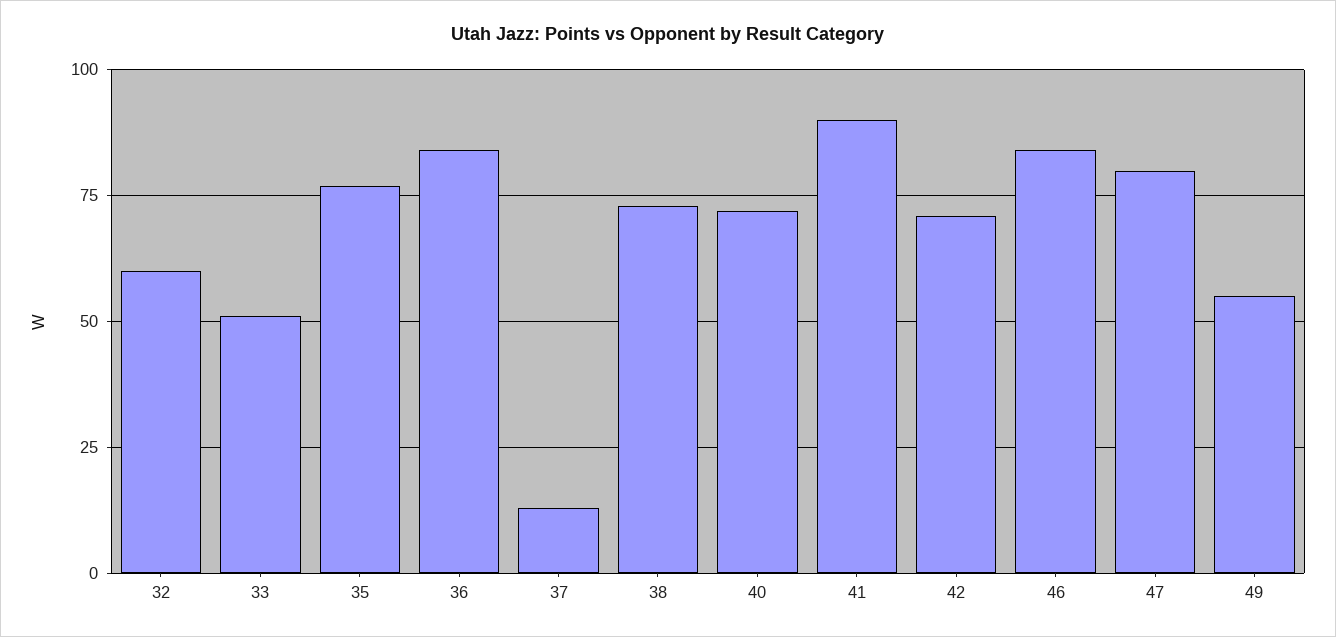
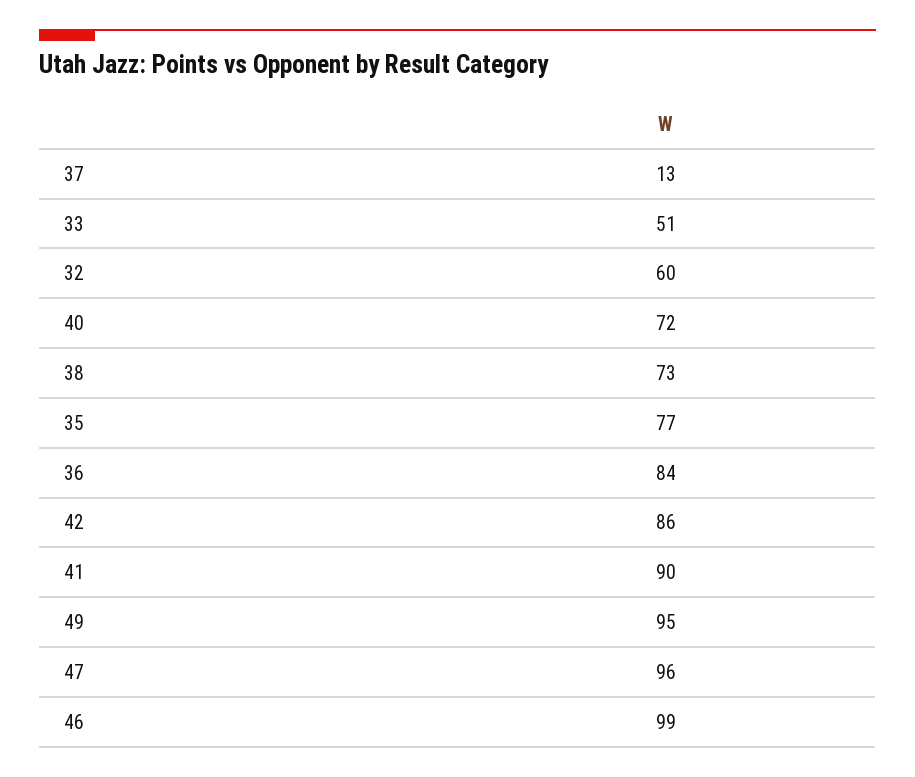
  {
    "32": 60,
    "33": 51,
    "35": 77,
    "36": 84,
    "37": 13,
    "38": 73,
    "40": 72,
    "41": 90,
-   "42": 70,
+   "42": 86,
-   "46": 85,
+   "46": 99,
-   "47": 80,
+   "47": 96,
-   "49": 55
+   "49": 95
  }

